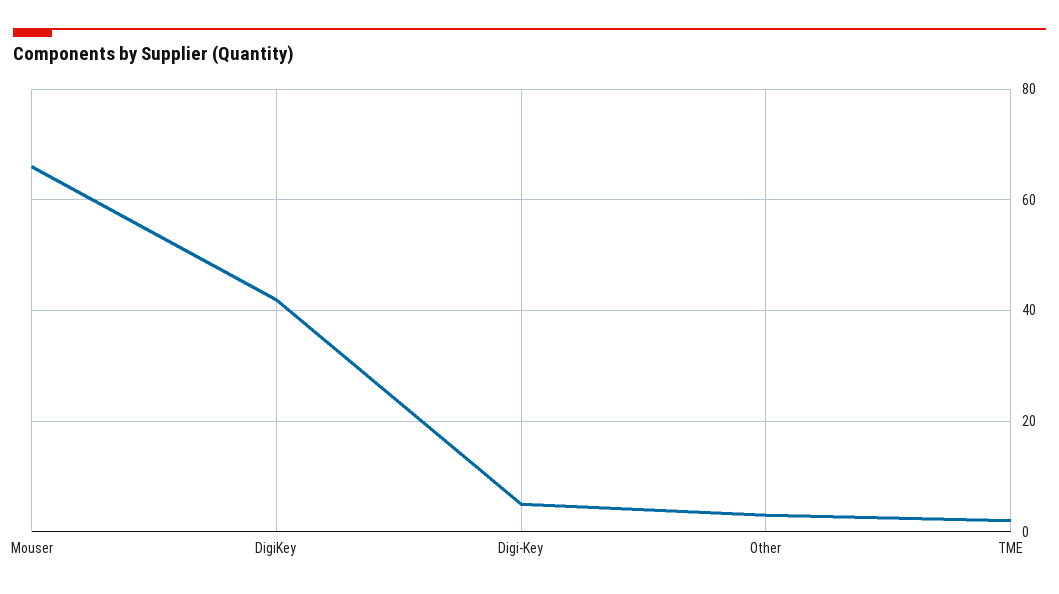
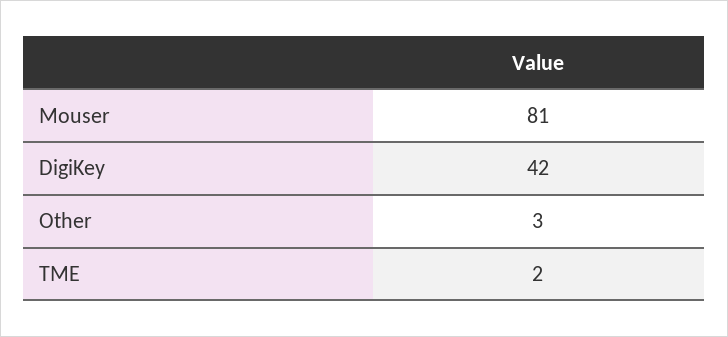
  {
-   "Mouser": 65,
+   "Mouser": 81,
    "DigiKey": 42,
-   "Digi-Key": 5,
    "Other": 3,
    "TME": 2
  }

